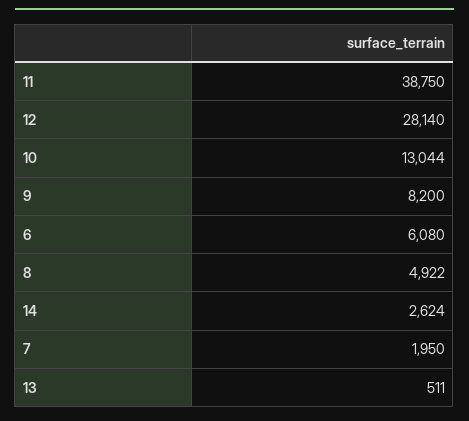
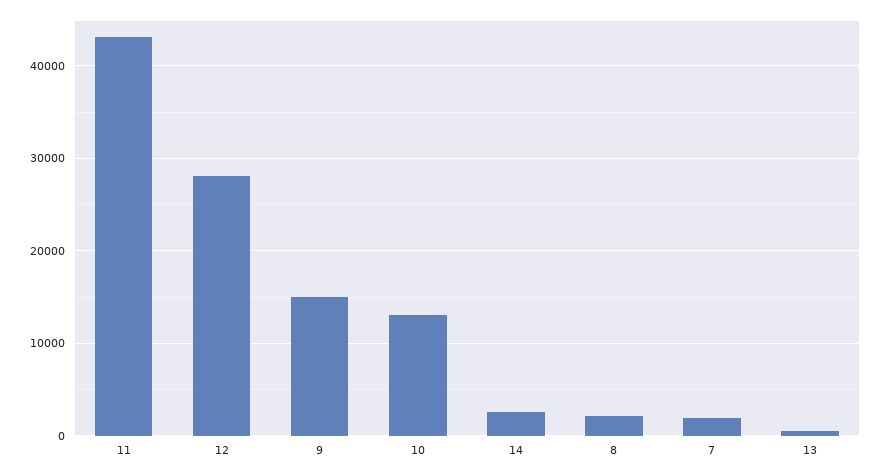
  {
-   "11": 38750,
+   "11": 43000,
    "12": 28140,
    "10": 13044,
-   "9": 8200,
+   "9": 15000,
-   "6": 6080,
-   "8": 4922,
+   "8": 2000,
    "14": 2624,
    "7": 1950,
    "13": 511
  }

